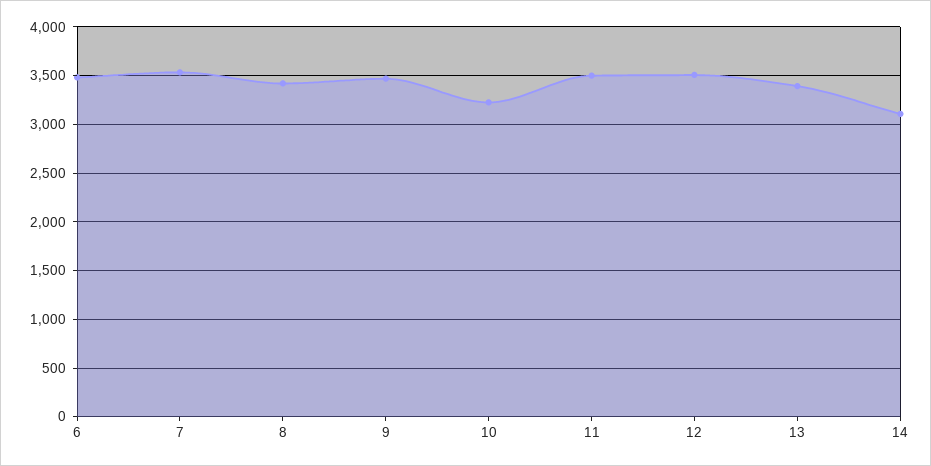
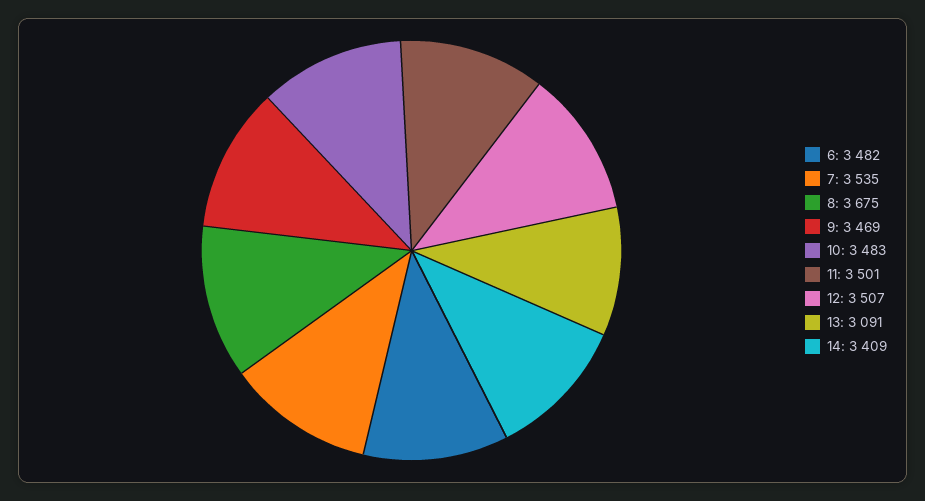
  {
    "6": 3482,
    "7": 3535,
-   "8": 3400,
+   "8": 3675,
    "9": 3469,
-   "10": 3200,
+   "10": 3483,
    "11": 3501,
    "12": 3507,
-   "13": 3400,
+   "13": 3091,
-   "14": 3100
+   "14": 3409
  }

